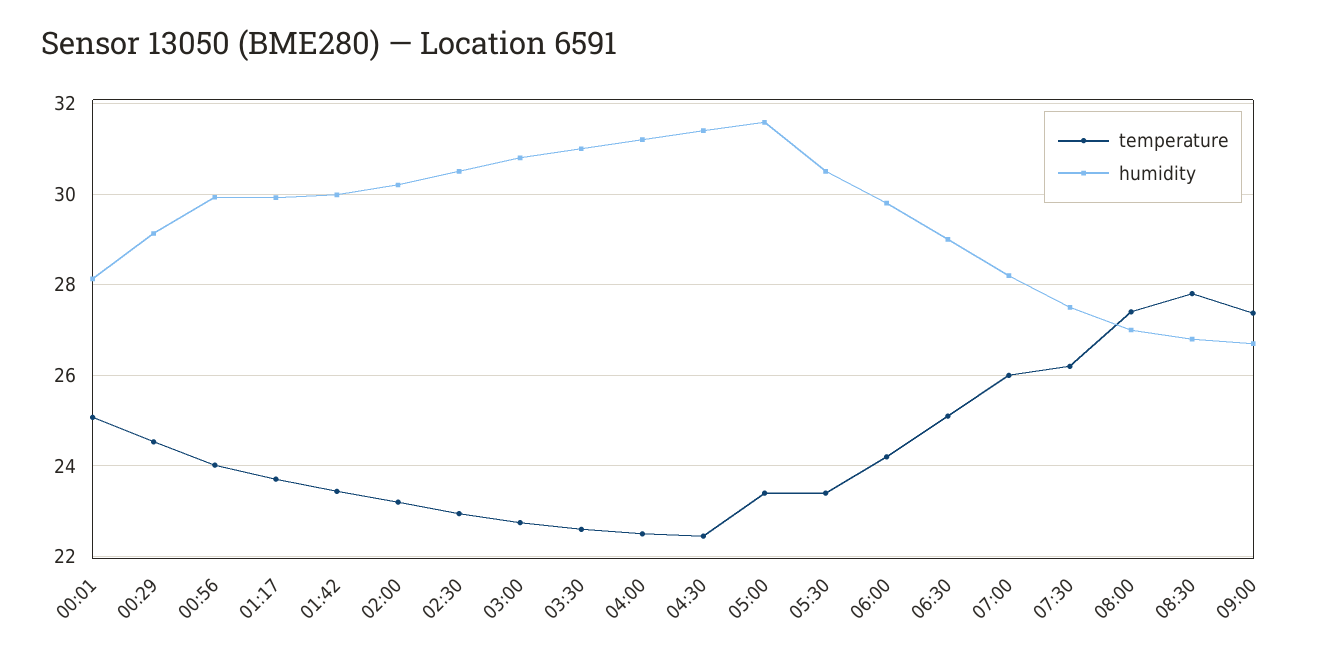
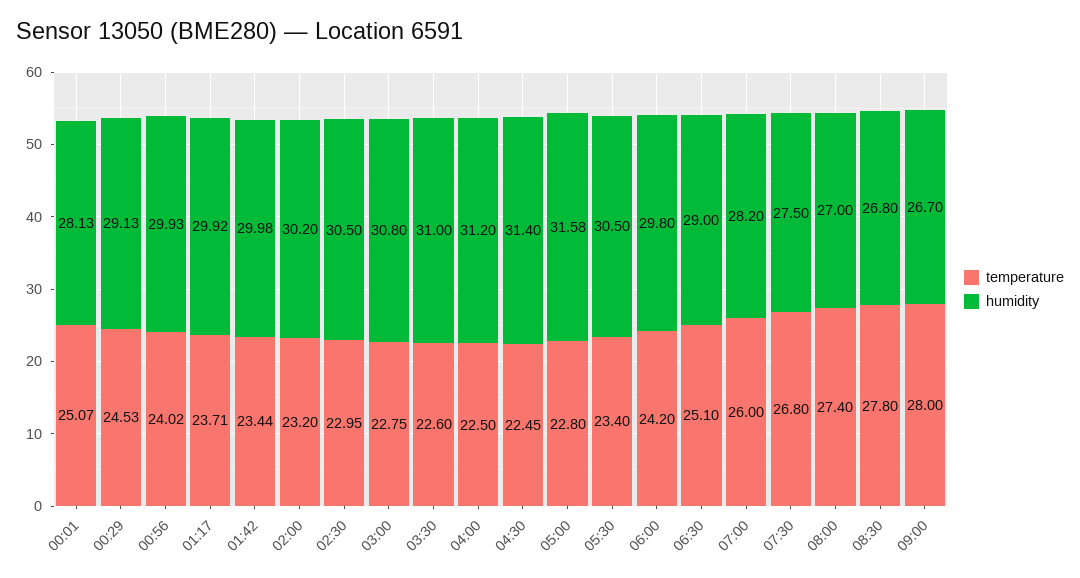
  {
    "temperature": {
      "00:01": 25.07,
      "00:29": 24.53,
      "00:56": 24.02,
      "01:17": 23.71,
      "01:42": 23.44,
      "02:00": 23.2,
      "02:30": 22.95,
      "03:00": 22.75,
      "03:30": 22.6,
      "04:00": 22.5,
      "04:30": 22.45,
-     "05:00": 23.4,
+     "05:00": 22.8,
      "05:30": 23.4,
      "06:00": 24.2,
      "06:30": 25.1,
      "07:00": 26,
-     "07:30": 26.2,
+     "07:30": 26.8,
      "08:00": 27.4,
      "08:30": 27.8,
-     "09:00": 27.4
+     "09:00": 28
    },
    "humidity": {
      "00:01": 28.13,
      "00:29": 29.13,
      "00:56": 29.93,
      "01:17": 29.92,
      "01:42": 29.98,
      "02:00": 30.2,
      "02:30": 30.5,
      "03:00": 30.8,
      "03:30": 31,
      "04:00": 31.2,
      "04:30": 31.4,
      "05:00": 31.58,
      "05:30": 30.5,
      "06:00": 29.8,
      "06:30": 29,
      "07:00": 28.2,
      "07:30": 27.5,
      "08:00": 27,
      "08:30": 26.8,
      "09:00": 26.7
    }
  }

